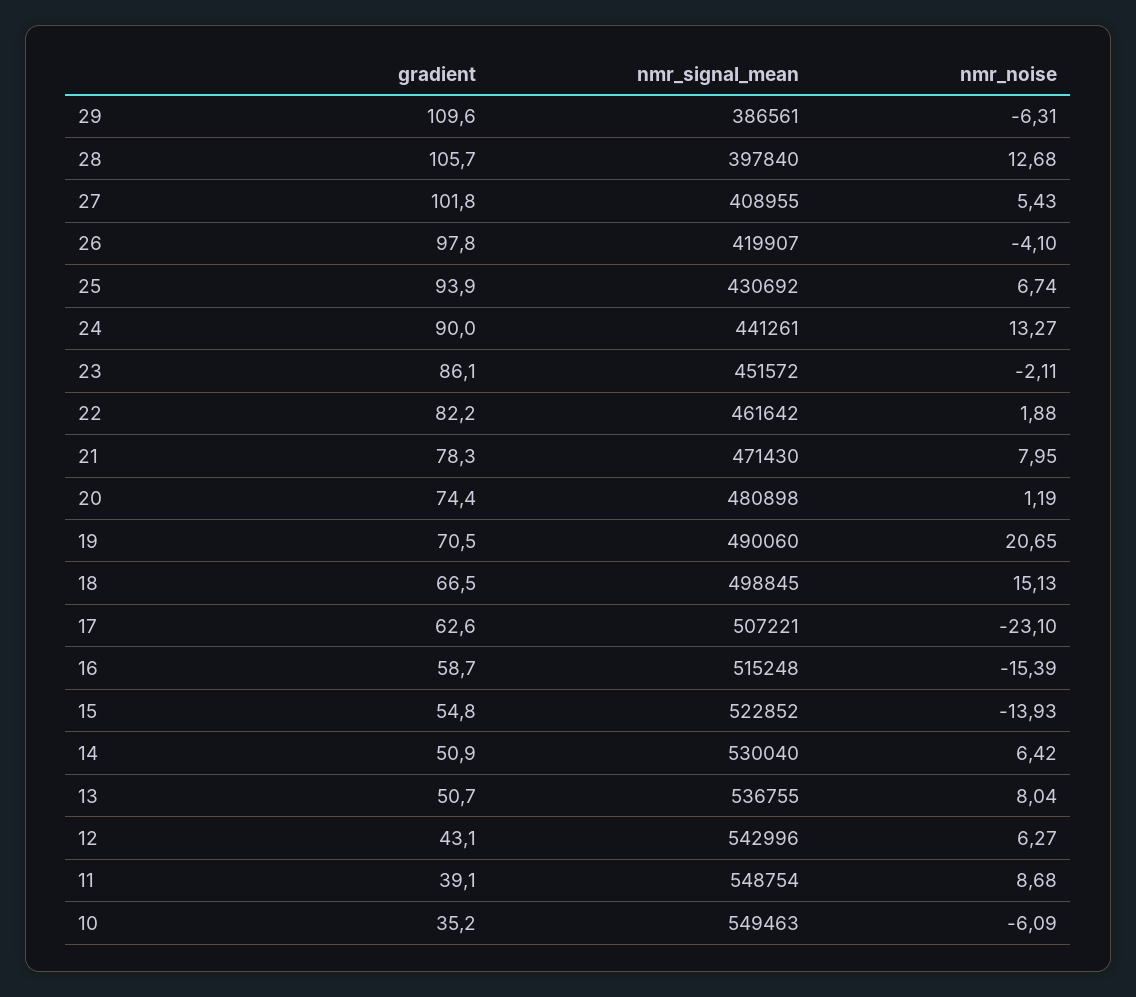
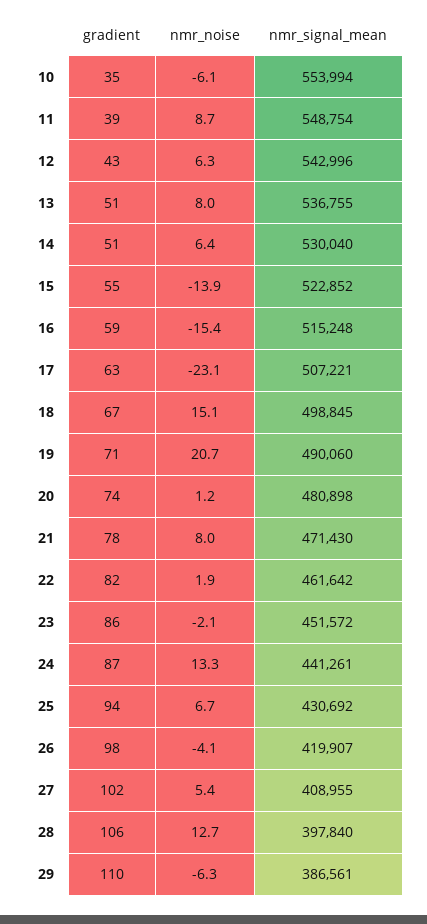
  {
    "gradient": {
      "29": 109.6,
      "28": 105.7,
      "27": 101.8,
      "26": 97.8,
      "25": 93.9,
-     "24": 90,
+     "24": 87,
      "23": 86.1,
      "22": 82.2,
      "21": 78.3,
      "20": 74.4,
      "19": 70.5,
      "18": 66.5,
      "17": 62.6,
      "16": 58.7,
      "15": 54.8,
      "14": 50.9,
      "13": 50.7,
      "12": 43.1,
      "11": 39.1,
      "10": 35.2
    },
    "nmr_signal_mean": {
      "29": 386561,
      "28": 397840,
      "27": 408955,
      "26": 419907,
      "25": 430692,
      "24": 441261,
      "23": 451572,
      "22": 461642,
      "21": 471430,
      "20": 480898,
      "19": 490060,
      "18": 498845,
      "17": 507221,
      "16": 515248,
      "15": 522852,
      "14": 530040,
      "13": 536755,
      "12": 542996,
      "11": 548754,
-     "10": 549463
+     "10": 553994
    },
    "nmr_noise": {
      "29": -6.31,
      "28": 12.68,
      "27": 5.43,
      "26": -4.1,
      "25": 6.74,
      "24": 13.27,
      "23": -2.11,
      "22": 1.88,
      "21": 7.95,
      "20": 1.19,
      "19": 20.65,
      "18": 15.13,
      "17": -23.1,
      "16": -15.39,
      "15": -13.93,
      "14": 6.42,
      "13": 8.04,
      "12": 6.27,
      "11": 8.68,
      "10": -6.09
    }
  }

